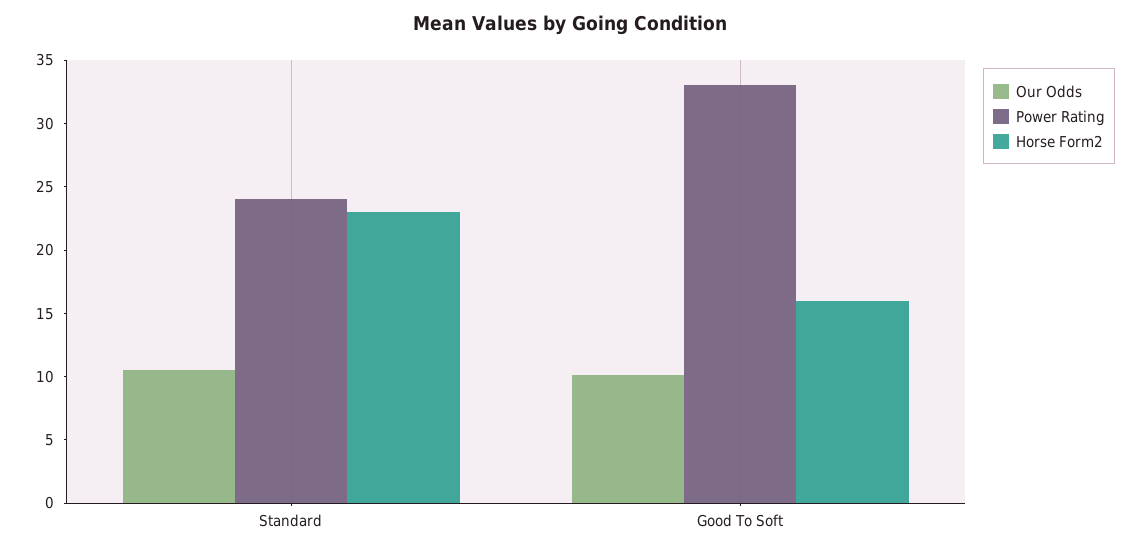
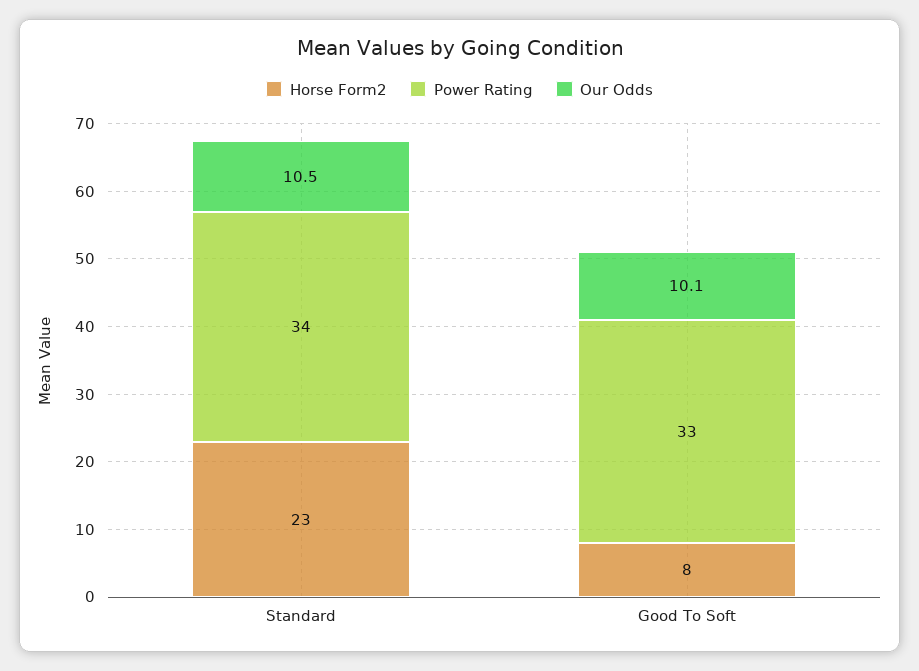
  {
    "Our Odds": {
      "Standard": 10.5,
      "Good To Soft": 10.1
    },
    "Power Rating": {
-     "Standard": 24,
+     "Standard": 34,
      "Good To Soft": 33
    },
    "Horse Form2": {
      "Standard": 23,
-     "Good To Soft": 16
+     "Good To Soft": 8
    }
  }

